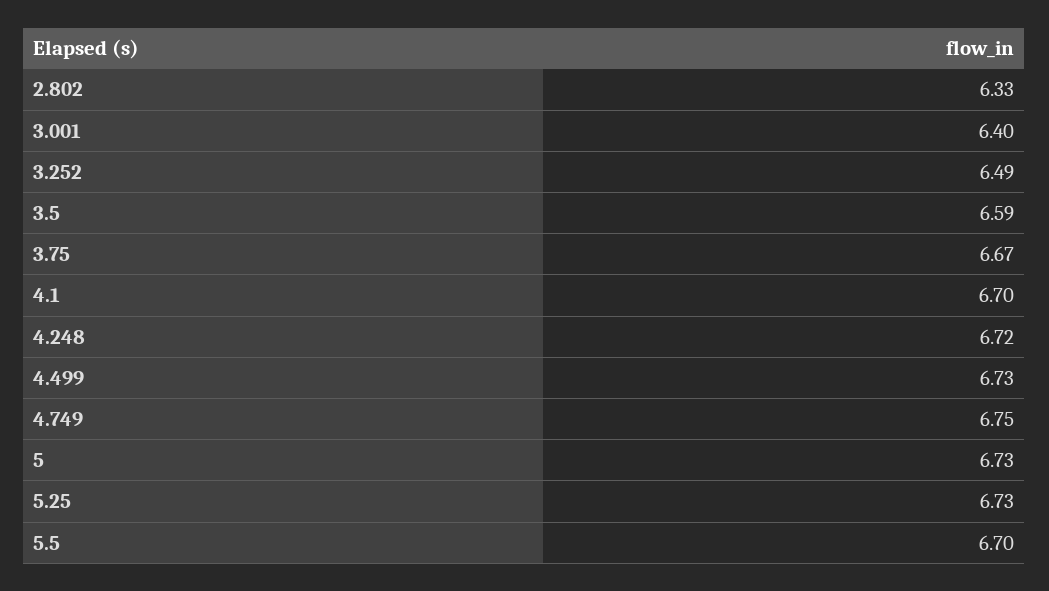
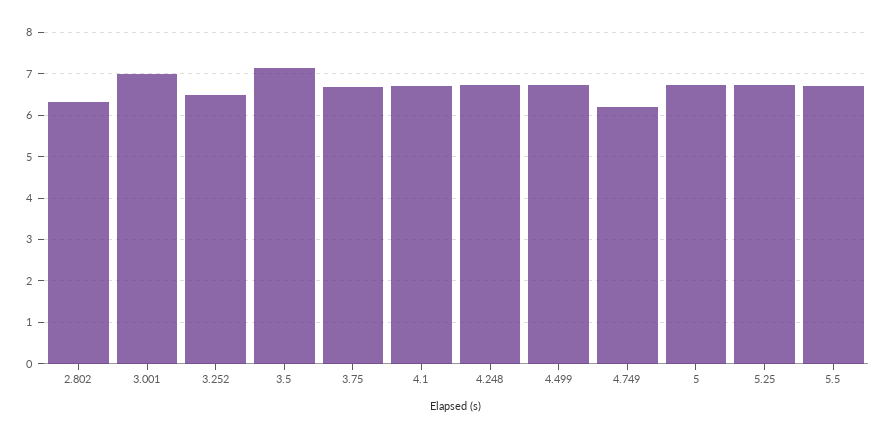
  {
    "2.802": 6.33,
-   "3.001": 6.4,
+   "3.001": 7,
    "3.252": 6.49,
-   "3.5": 6.59,
+   "3.5": 7.2,
    "3.75": 6.67,
    "4.1": 6.7,
    "4.248": 6.72,
    "4.499": 6.73,
-   "4.749": 6.75,
+   "4.749": 6.2,
    "5": 6.73,
    "5.25": 6.73,
    "5.5": 6.7
  }

